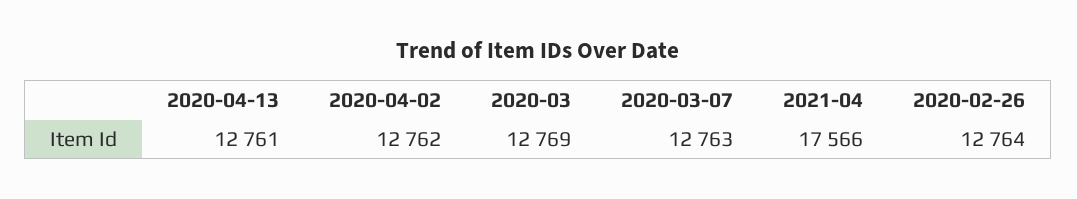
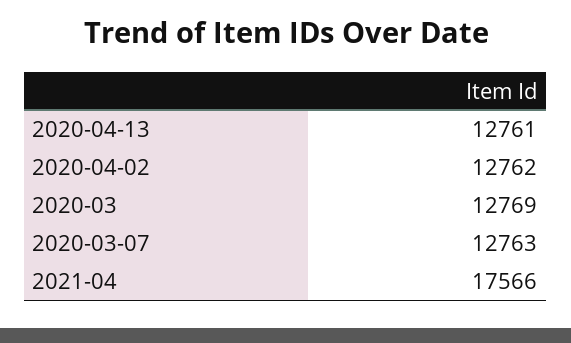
  {
    "2020-04-13": 12761,
    "2020-04-02": 12762,
    "2020-03": 12769,
    "2020-03-07": 12763,
-   "2021-04": 17566,
+   "2021-04": 17566
-   "2020-02-26": 12764
  }

